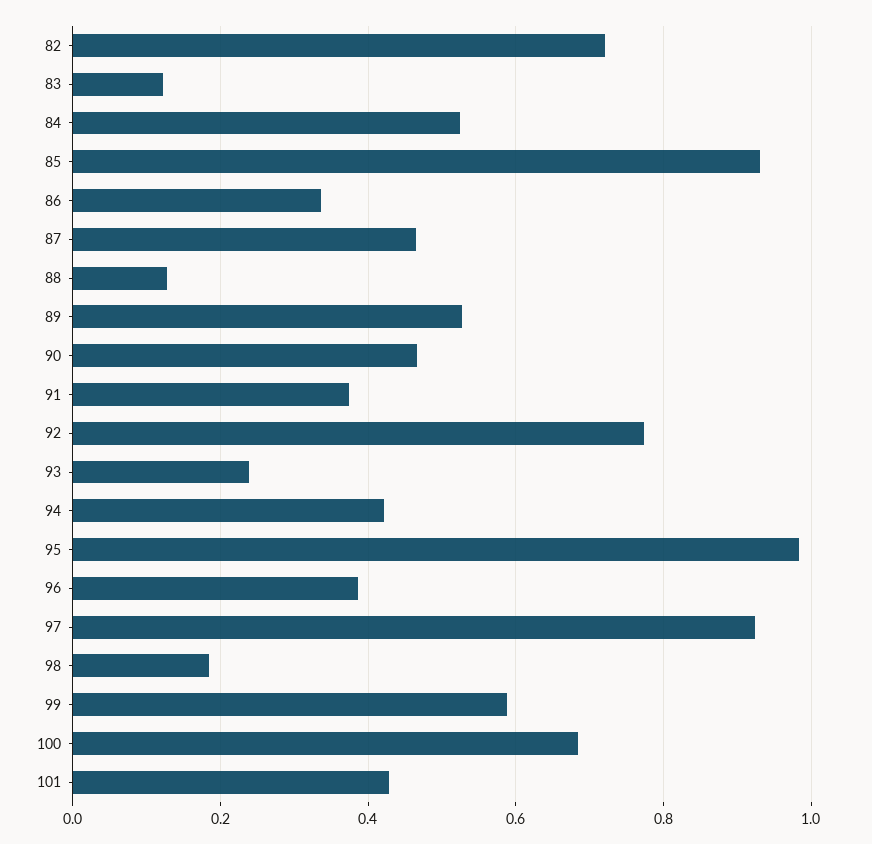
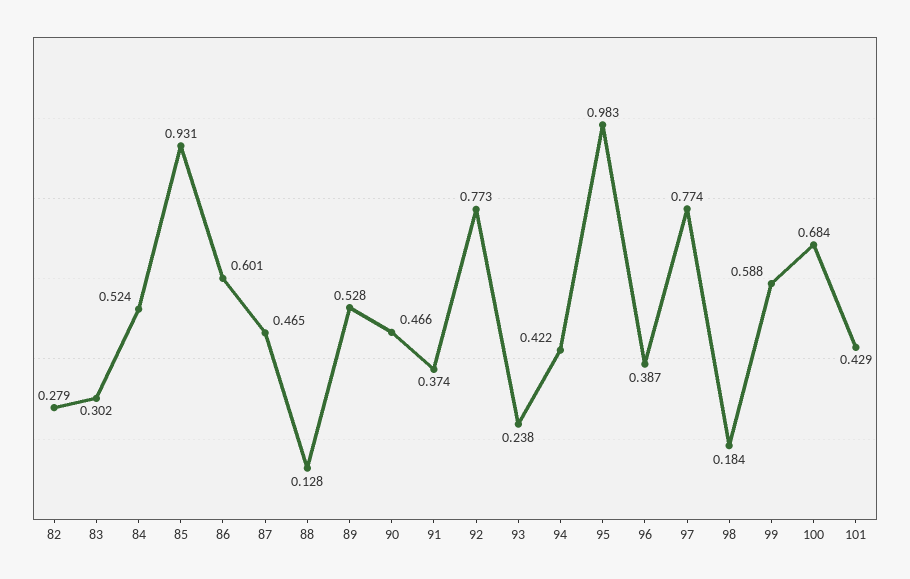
  {
-   "82": 0.72,
+   "82": 0.279,
-   "83": 0.12,
+   "83": 0.302,
    "84": 0.524,
    "85": 0.931,
-   "86": 0.34,
+   "86": 0.601,
    "87": 0.465,
    "88": 0.128,
    "89": 0.528,
    "90": 0.466,
    "91": 0.374,
    "92": 0.773,
    "93": 0.238,
    "94": 0.422,
    "95": 0.983,
    "96": 0.387,
-   "97": 0.92,
+   "97": 0.774,
    "98": 0.184,
    "99": 0.588,
    "100": 0.684,
    "101": 0.429
  }

